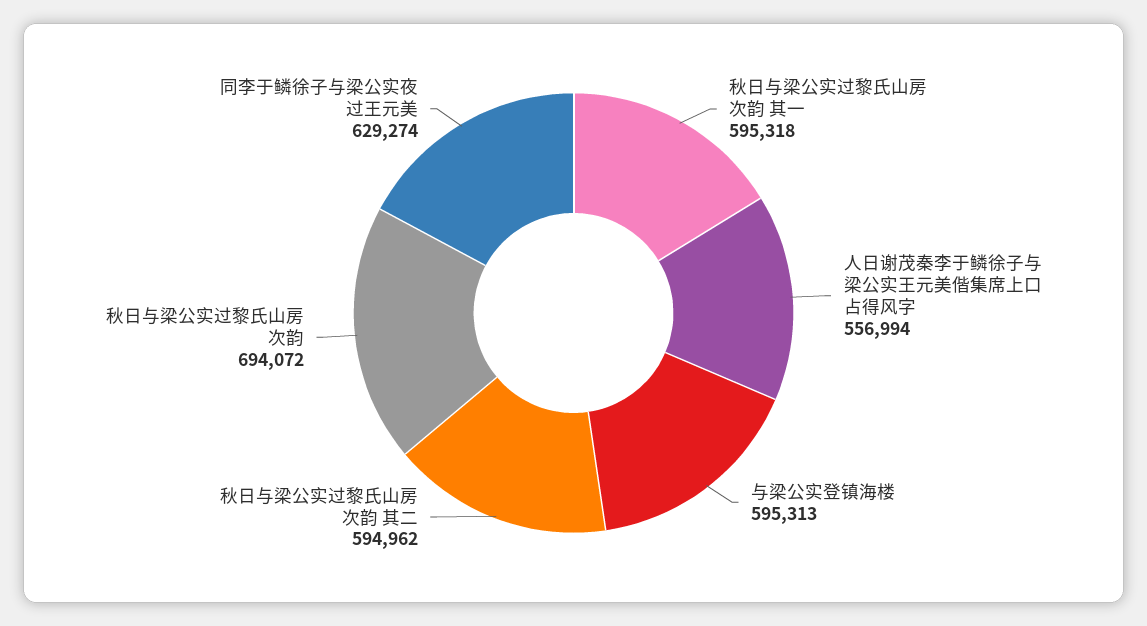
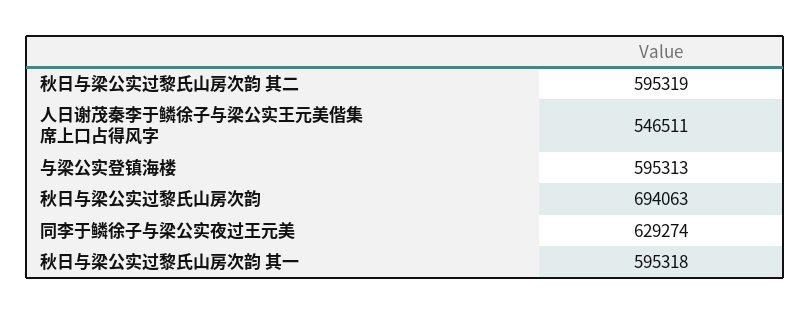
  {
    "秋日与梁公实过黎氏山房次韵 其一": 595318,
-   "人日谢茂秦李于鳞徐子与梁公实王元美偕集席上口占得风字": 556994,
+   "人日谢茂秦李于鳞徐子与梁公实王元美偕集席上口占得风字": 546511,
    "与梁公实登镇海楼": 595313,
-   "秋日与梁公实过黎氏山房次韵 其二": 594962,
+   "秋日与梁公实过黎氏山房次韵 其二": 595319,
-   "秋日与梁公实过黎氏山房次韵": 694072,
+   "秋日与梁公实过黎氏山房次韵": 694063,
    "同李于鳞徐子与梁公实夜过王元美": 629274
  }

